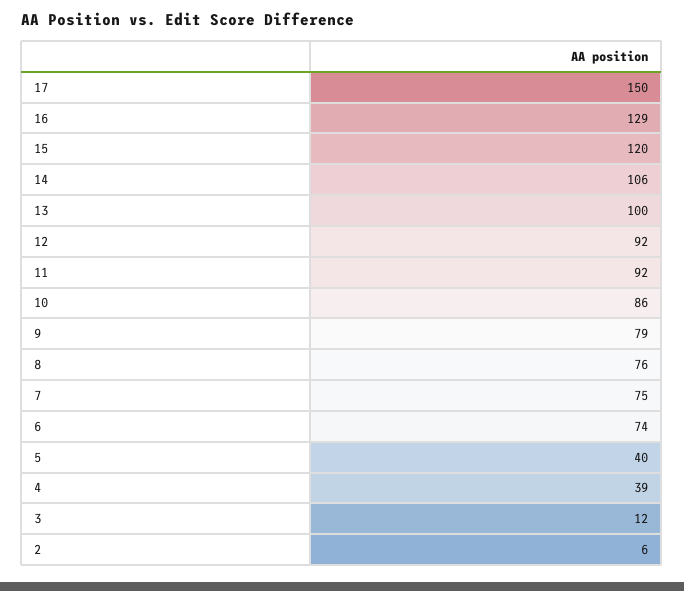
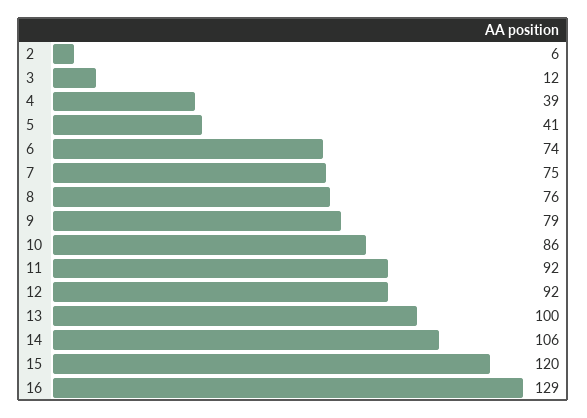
  {
-   "17": 150,
    "16": 129,
    "15": 120,
    "14": 106,
    "13": 100,
    "12": 92,
    "11": 92,
    "10": 86,
    "9": 79,
    "8": 76,
    "7": 75,
    "6": 74,
-   "5": 40,
+   "5": 41,
    "4": 39,
    "3": 12,
    "2": 6
  }

